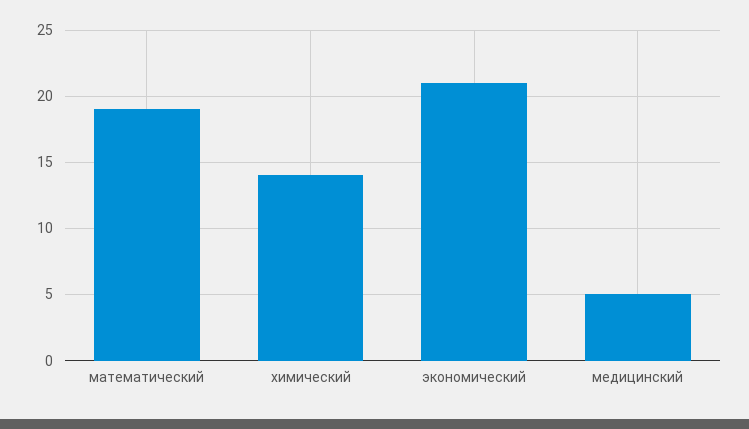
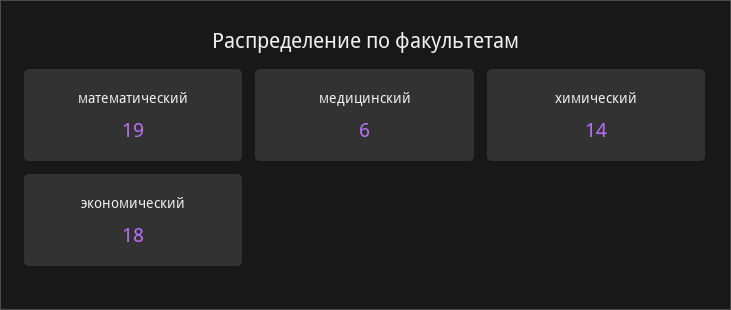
  {
    "математический": 19,
    "химический": 14,
-   "экономический": 21,
+   "экономический": 18,
-   "медицинский": 5
+   "медицинский": 6
  }

